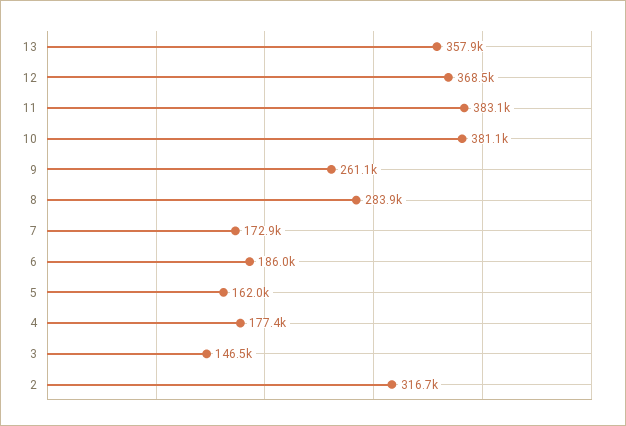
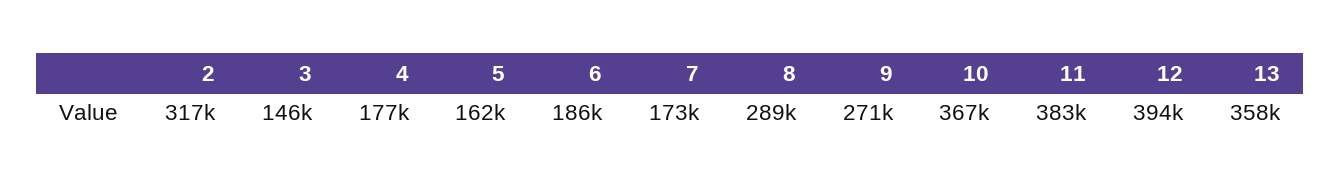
  {
    "13": 357900,
-   "12": 368500,
+   "12": 394000,
    "11": 383100,
-   "10": 381100,
+   "10": 367000,
-   "9": 261100,
+   "9": 271000,
-   "8": 283900,
+   "8": 289000,
    "7": 172900,
    "6": 186000,
    "5": 162000,
    "4": 177400,
    "3": 146500,
    "2": 316700
  }

